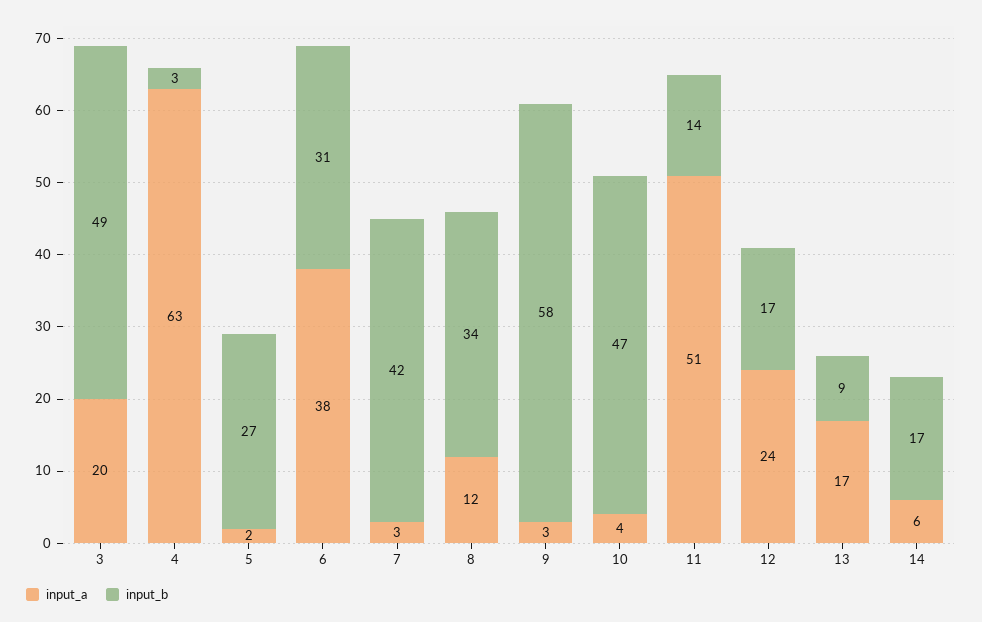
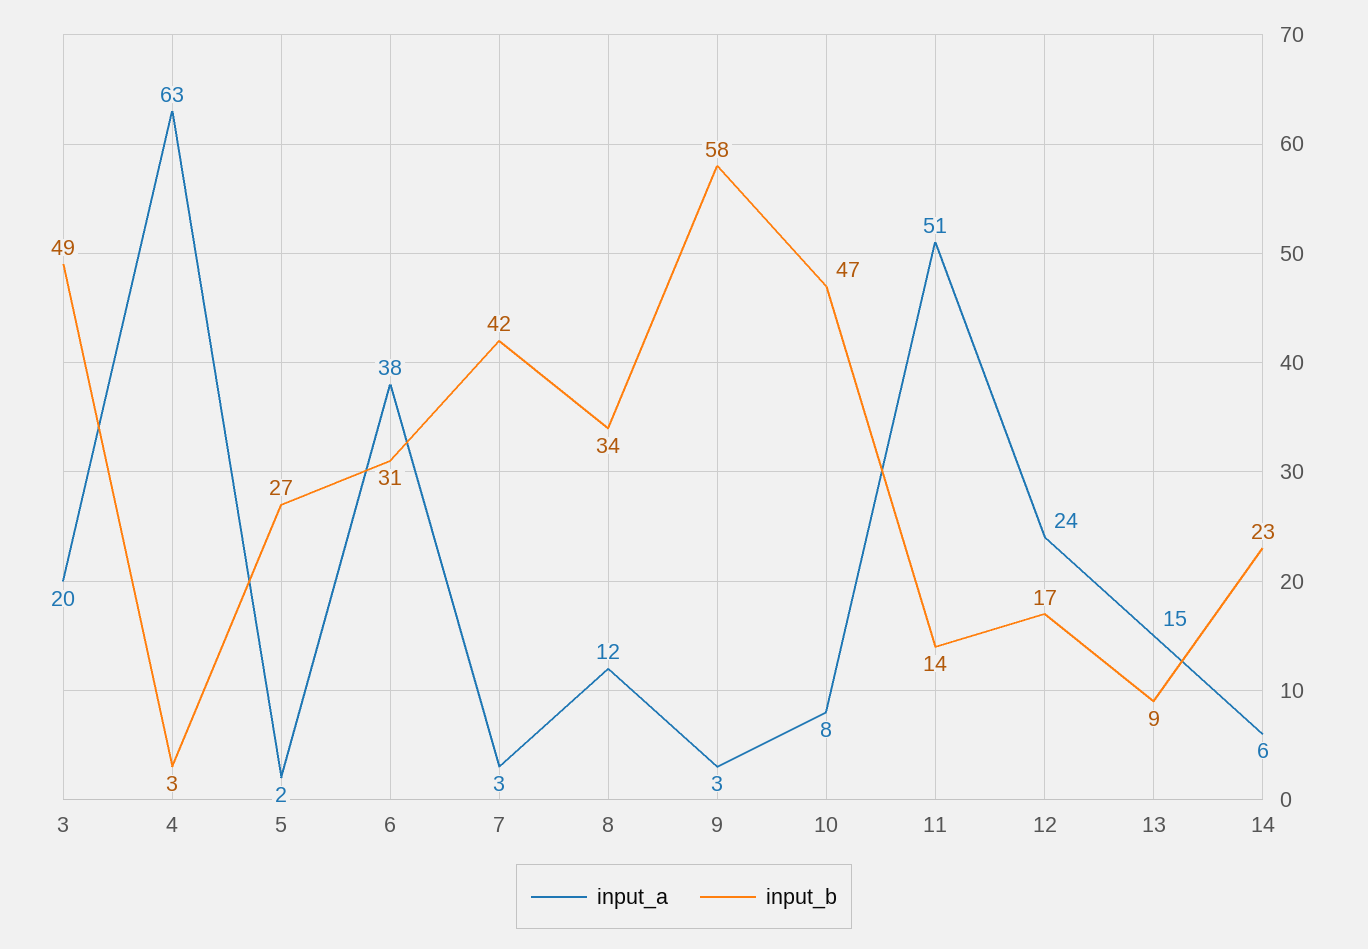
  {
    "input_a": {
      "3": 20,
      "4": 63,
      "5": 2,
      "6": 38,
      "7": 3,
      "8": 12,
      "9": 3,
-     "10": 4,
+     "10": 8,
      "11": 51,
      "12": 24,
-     "13": 17,
+     "13": 15,
      "14": 6
    },
    "input_b": {
      "3": 49,
      "4": 3,
      "5": 27,
      "6": 31,
      "7": 42,
      "8": 34,
      "9": 58,
      "10": 47,
      "11": 14,
      "12": 17,
      "13": 9,
-     "14": 17
+     "14": 23
    }
  }

